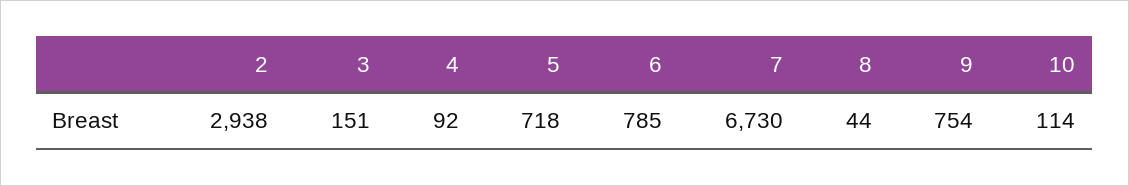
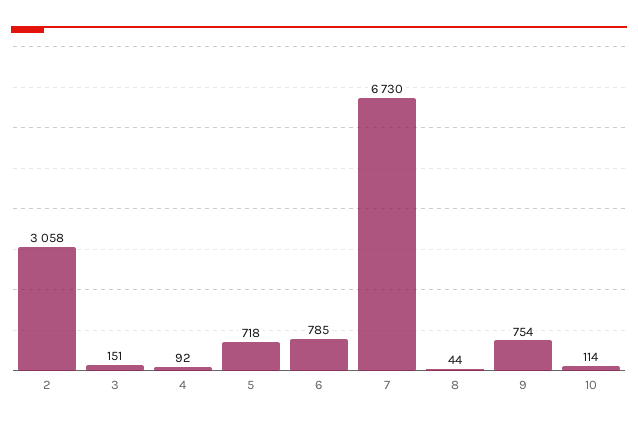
  {
-   "2": 2938,
+   "2": 3058,
    "3": 151,
    "4": 92,
    "5": 718,
    "6": 785,
    "7": 6730,
    "8": 44,
    "9": 754,
    "10": 114
  }

